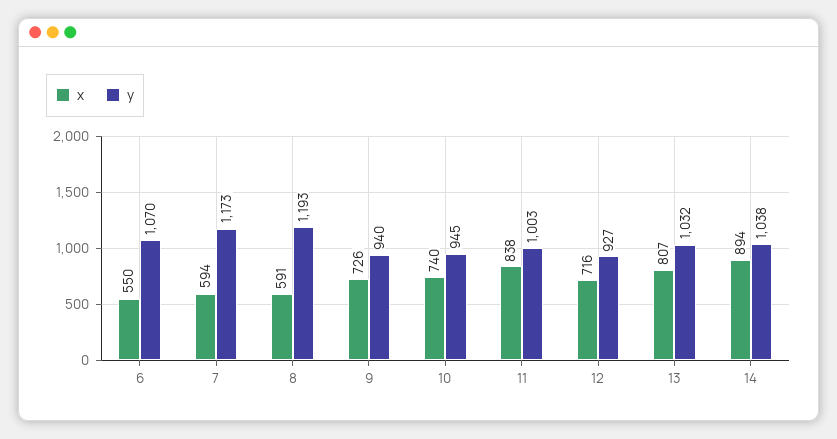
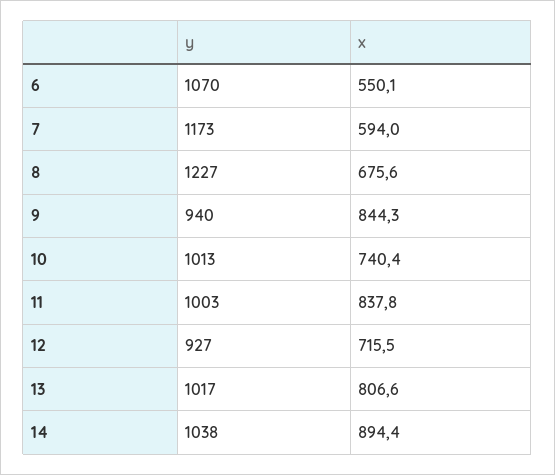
  {
    "x": {
      "6": 550.1,
      "7": 594,
-     "8": 591,
+     "8": 675.6,
-     "9": 726,
+     "9": 844.3,
      "10": 740.4,
      "11": 837.8,
      "12": 715.5,
      "13": 806.6,
      "14": 894.4
    },
    "y": {
      "6": 1070,
      "7": 1173,
-     "8": 1193,
+     "8": 1227,
      "9": 940,
-     "10": 945,
+     "10": 1013,
      "11": 1003,
      "12": 927,
-     "13": 1032,
+     "13": 1017,
      "14": 1038
    }
  }

